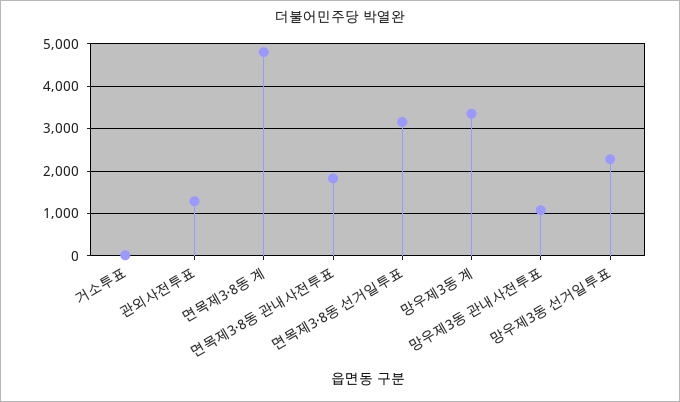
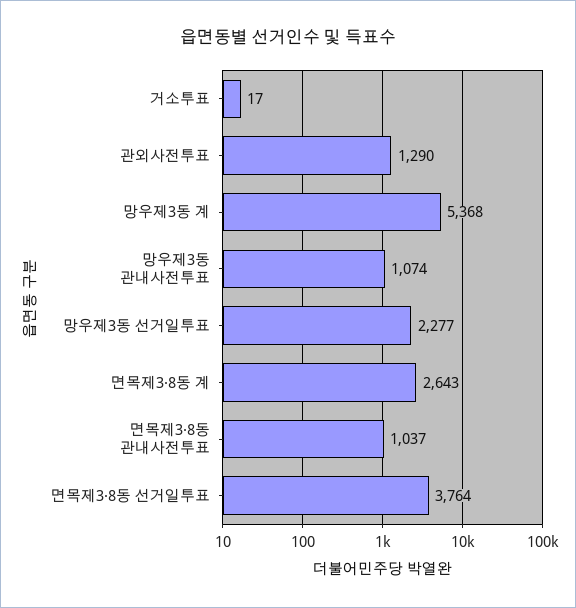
  {
    "거소투표": 17,
    "관외사전투표": 1290,
-   "면목제3·8동 계": 4800,
+   "면목제3·8동 계": 2643,
-   "면목제3·8동 관내사전투표": 1800,
+   "면목제3·8동 관내사전투표": 1037,
-   "면목제3·8동 선거일투표": 3200,
+   "면목제3·8동 선거일투표": 3764,
-   "망우제3동 계": 3400,
+   "망우제3동 계": 5368,
    "망우제3동 관내사전투표": 1074,
    "망우제3동 선거일투표": 2277
  }

